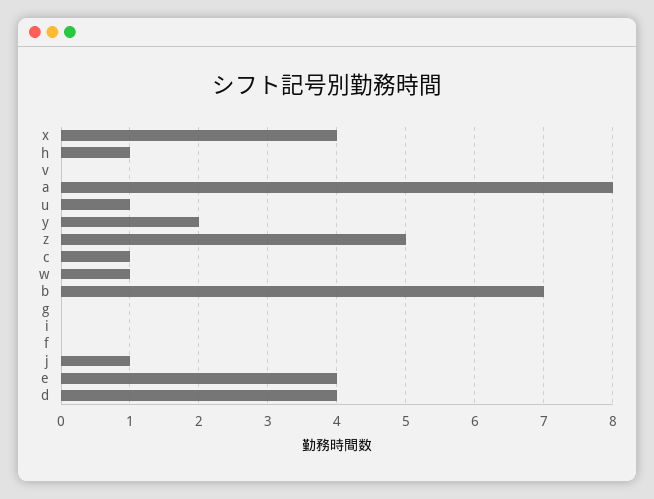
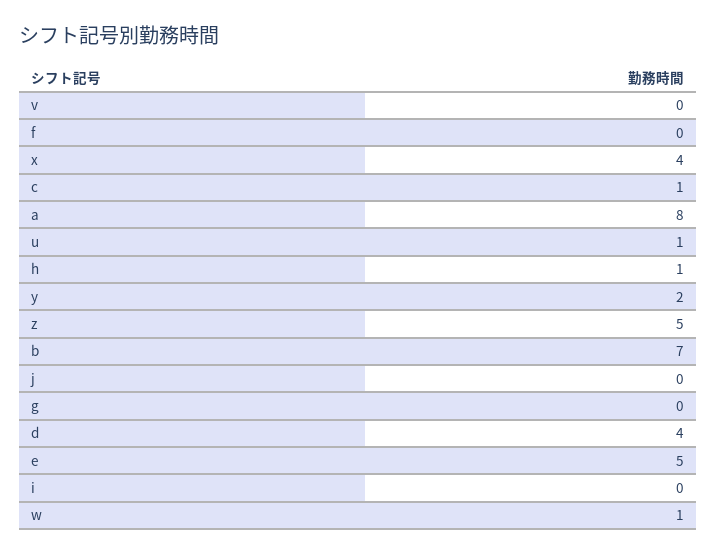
  {
    "x": 4,
    "h": 1,
    "v": 0,
    "a": 8,
    "u": 1,
    "y": 2,
    "z": 5,
    "c": 1,
    "w": 1,
    "b": 7,
    "g": 0,
    "i": 0,
    "f": 0,
-   "j": 1,
+   "j": 0,
-   "e": 4,
+   "e": 5,
    "d": 4
  }

